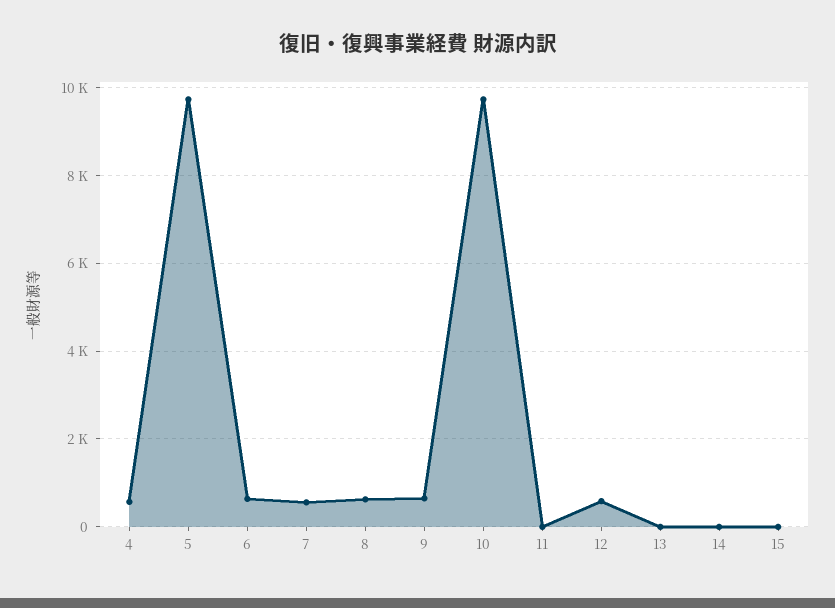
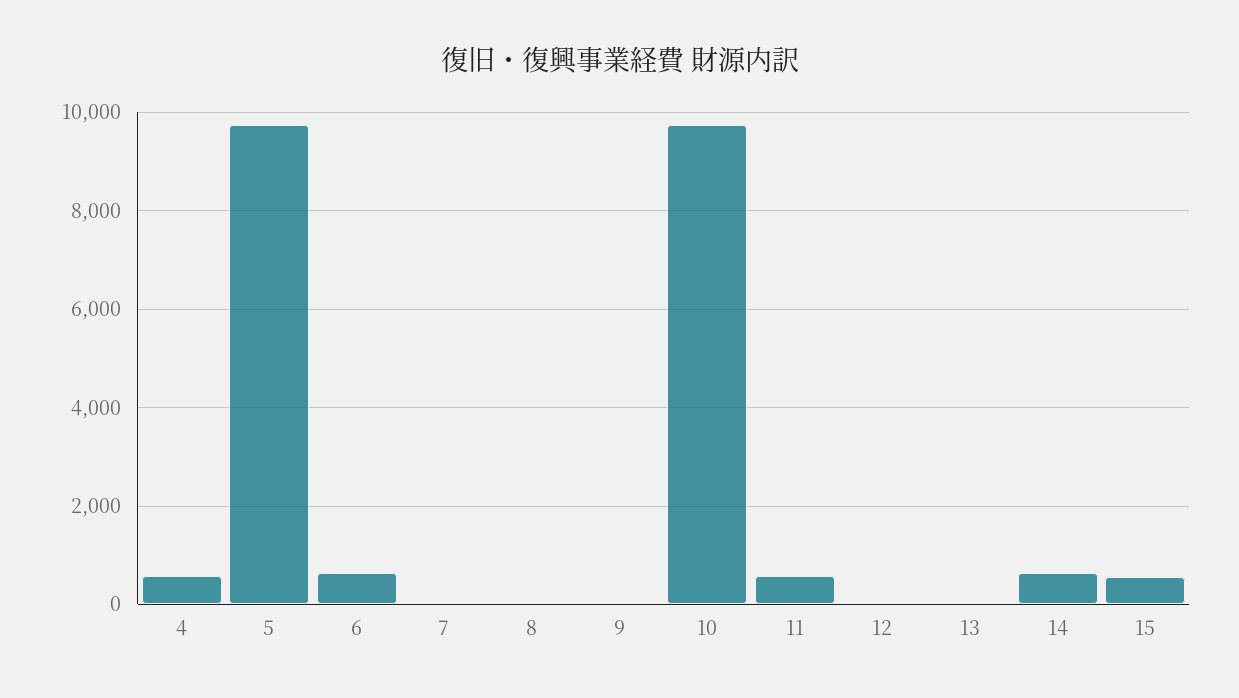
  {
    "4": 600,
    "5": 9800,
    "6": 600,
-   "7": 600,
+   "7": 0,
-   "8": 600,
+   "8": 0,
-   "9": 600,
+   "9": 0,
    "10": 9800,
-   "11": 0,
+   "11": 600,
-   "12": 600,
+   "12": 0,
    "13": 0,
-   "14": 0,
+   "14": 600,
-   "15": 0
+   "15": 600
  }

